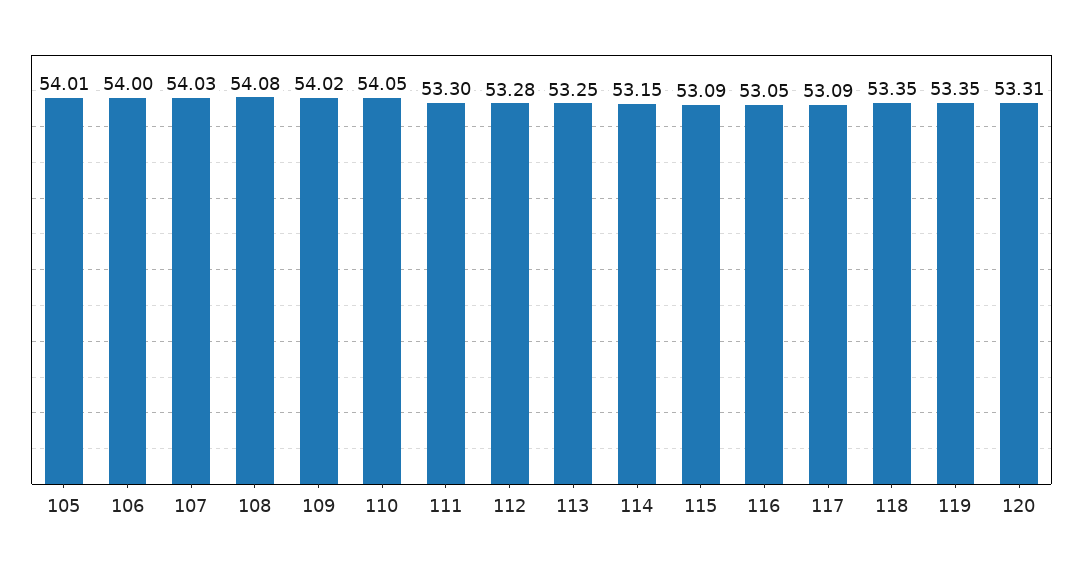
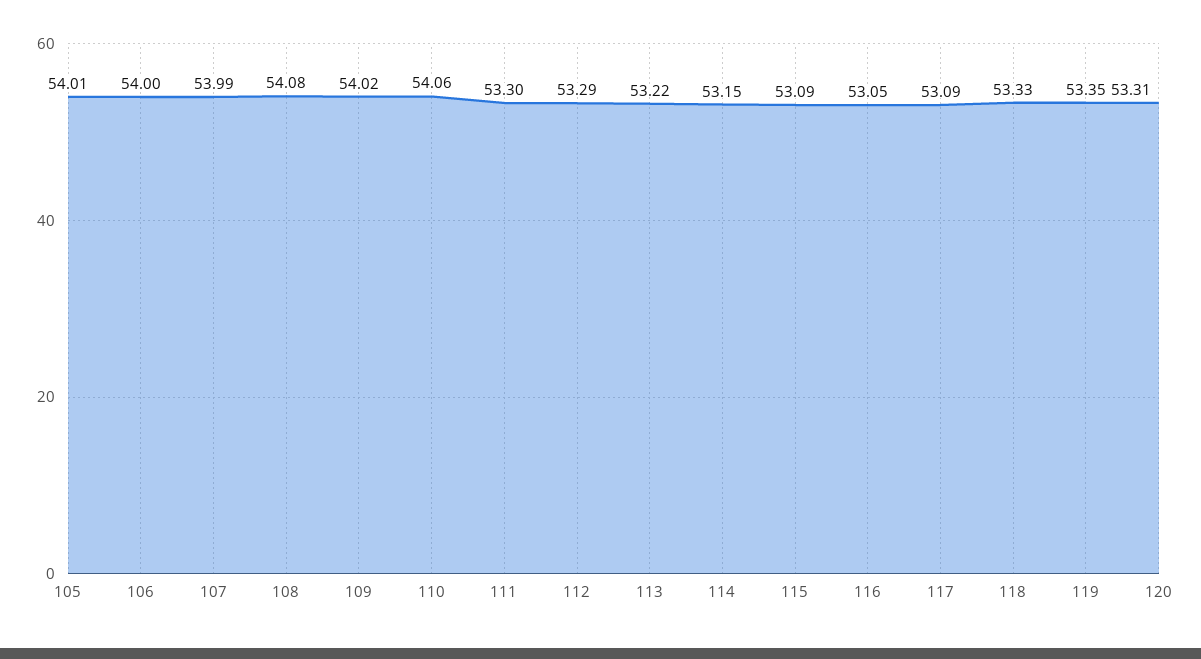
  {
    "105": 54.01,
    "106": 54,
-   "107": 54.03,
+   "107": 53.99,
    "108": 54.08,
    "109": 54.02,
-   "110": 54.05,
+   "110": 54.06,
    "111": 53.3,
-   "112": 53.28,
+   "112": 53.29,
-   "113": 53.25,
+   "113": 53.22,
    "114": 53.15,
    "115": 53.09,
    "116": 53.05,
    "117": 53.09,
-   "118": 53.35,
+   "118": 53.33,
    "119": 53.35,
    "120": 53.31
  }

